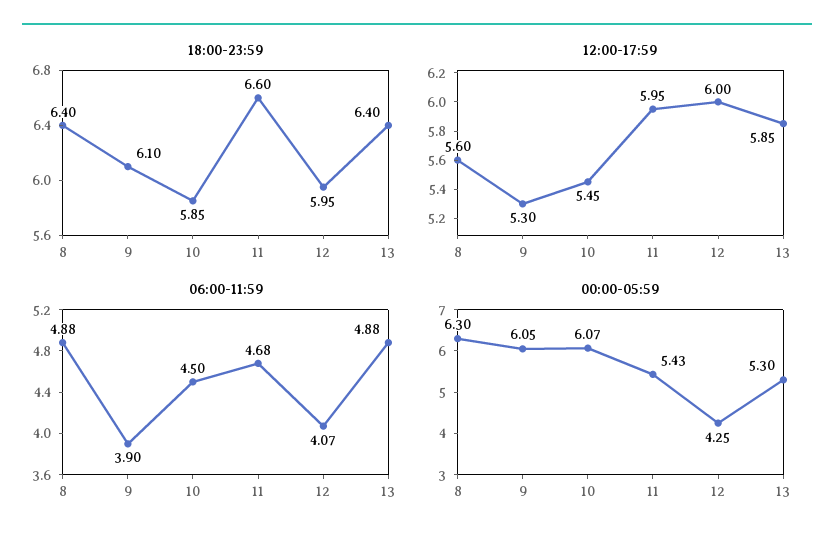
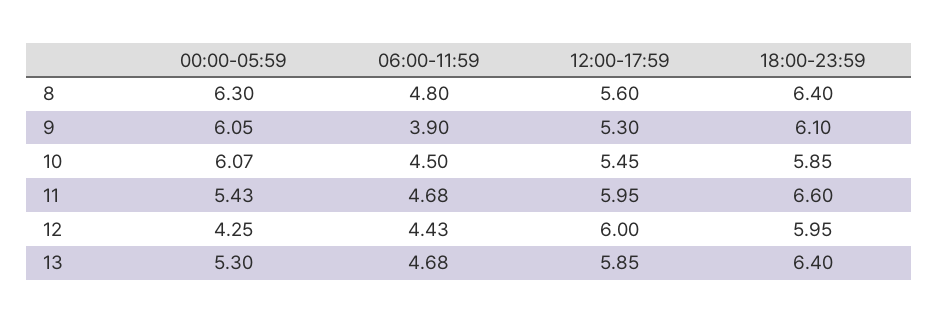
  {
    "18:00-23:59": {
      "8": 6.4,
      "9": 6.1,
      "10": 5.85,
      "11": 6.6,
      "12": 5.95,
      "13": 6.4
    },
    "12:00-17:59": {
      "8": 5.6,
      "9": 5.3,
      "10": 5.45,
      "11": 5.95,
      "12": 6,
      "13": 5.85
    },
    "06:00-11:59": {
-     "8": 4.88,
+     "8": 4.8,
      "9": 3.9,
      "10": 4.5,
      "11": 4.68,
-     "12": 4.07,
+     "12": 4.43,
-     "13": 4.88
+     "13": 4.68
    },
    "00:00-05:59": {
      "8": 6.3,
      "9": 6.05,
      "10": 6.07,
      "11": 5.43,
      "12": 4.25,
      "13": 5.3
    }
  }

